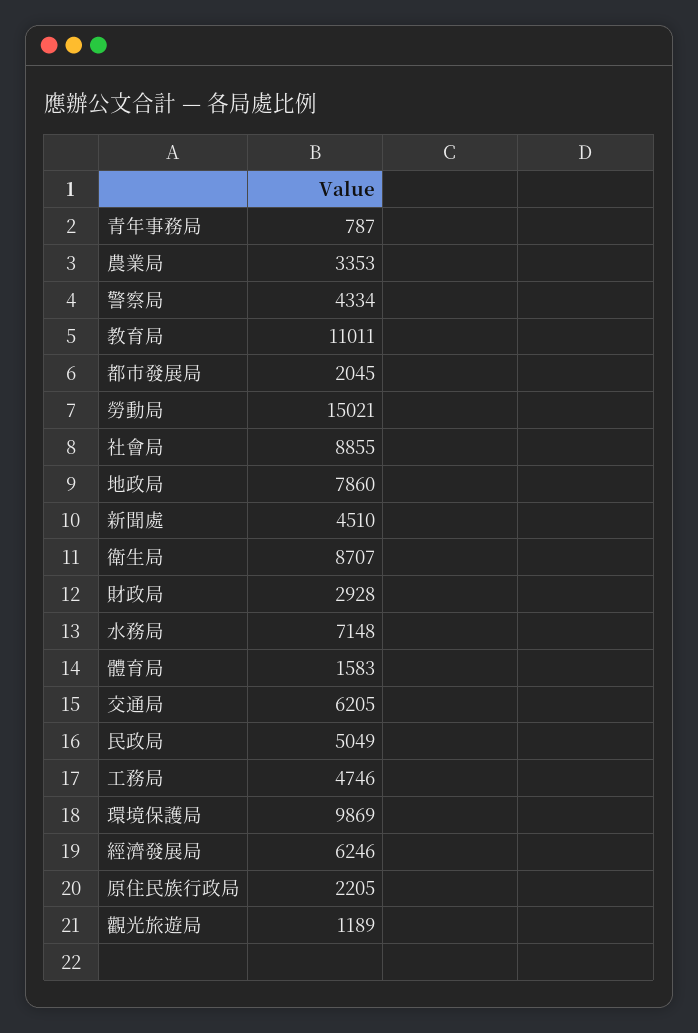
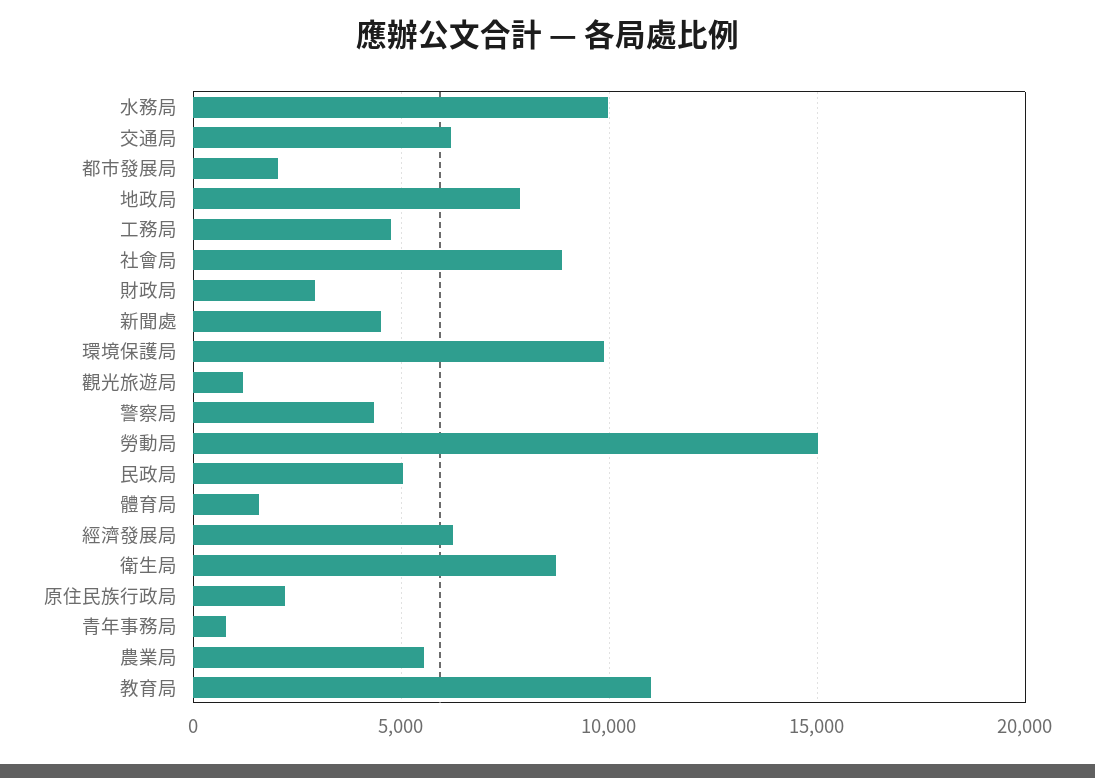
  {
    "青年事務局": 787,
-   "農業局": 3353,
+   "農業局": 5500,
    "警察局": 4334,
    "教育局": 11011,
    "都市發展局": 2045,
    "勞動局": 15021,
    "社會局": 8855,
    "地政局": 7860,
    "新聞處": 4510,
    "衛生局": 8707,
    "財政局": 2928,
-   "水務局": 7148,
+   "水務局": 10000,
    "體育局": 1583,
    "交通局": 6205,
    "民政局": 5049,
    "工務局": 4746,
    "環境保護局": 9869,
    "經濟發展局": 6246,
    "原住民族行政局": 2205,
    "觀光旅遊局": 1189
  }

